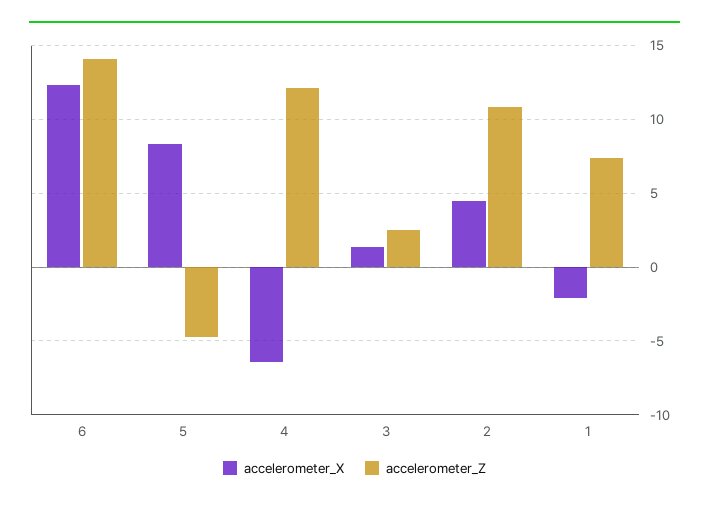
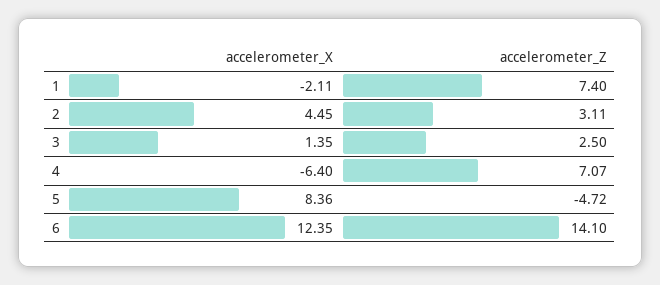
  {
    "accelerometer_X": {
      "6": 12.35,
      "5": 8.36,
      "4": -6.4,
      "3": 1.35,
      "2": 4.45,
      "1": -2.11
    },
    "accelerometer_Z": {
      "6": 14.1,
      "5": -4.72,
-     "4": 12,
+     "4": 7.07,
      "3": 2.5,
-     "2": 11,
+     "2": 3.11,
      "1": 7.4
    }
  }

